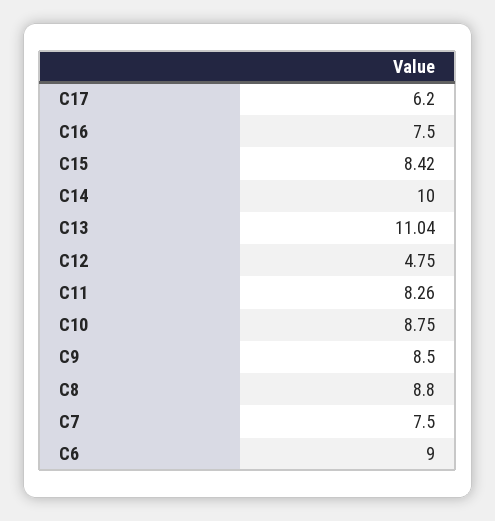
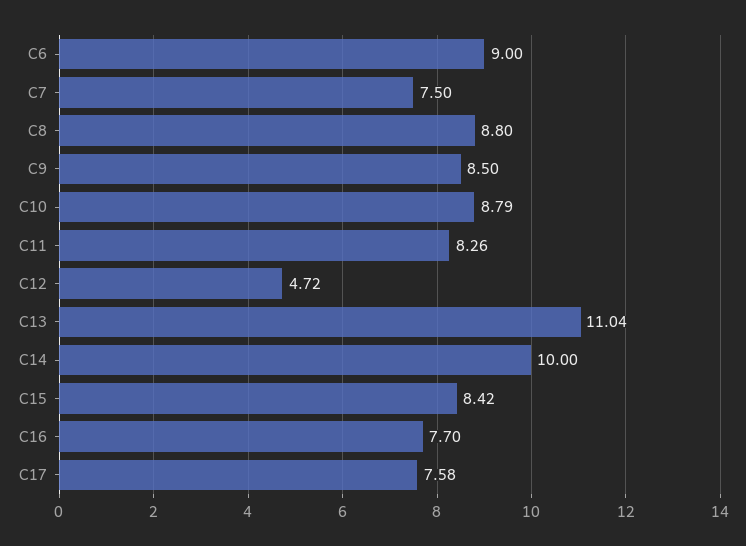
  {
-   "C17": 6.2,
+   "C17": 7.58,
-   "C16": 7.5,
+   "C16": 7.7,
    "C15": 8.42,
    "C14": 10,
    "C13": 11.04,
-   "C12": 4.75,
+   "C12": 4.72,
    "C11": 8.26,
-   "C10": 8.75,
+   "C10": 8.79,
    "C9": 8.5,
    "C8": 8.8,
    "C7": 7.5,
    "C6": 9
  }

